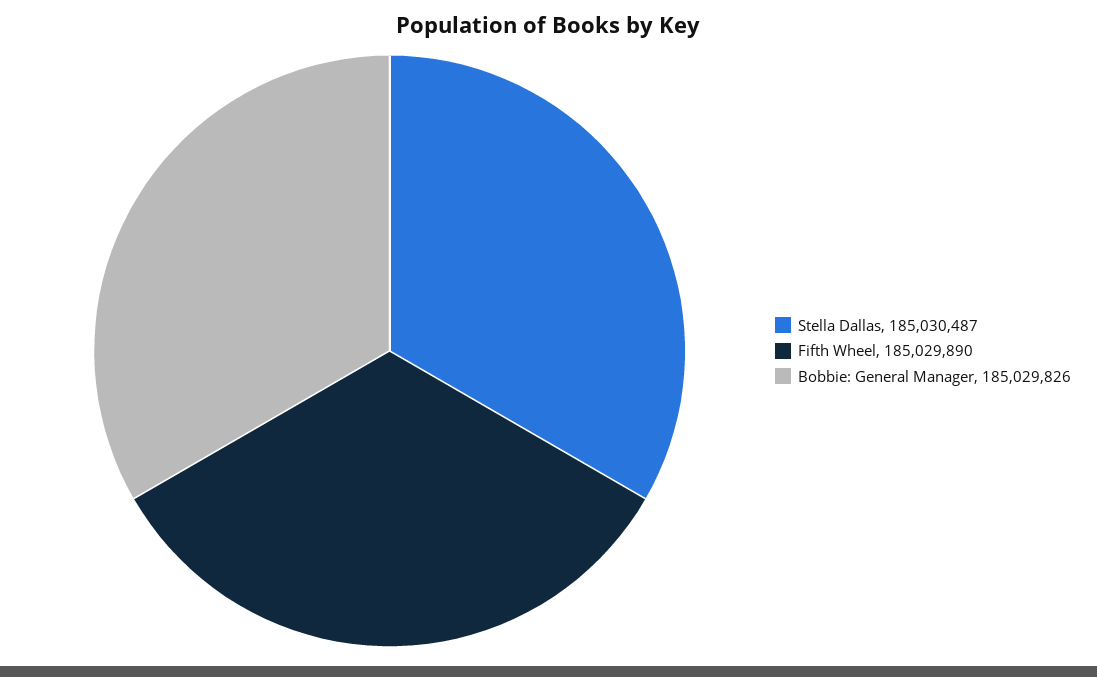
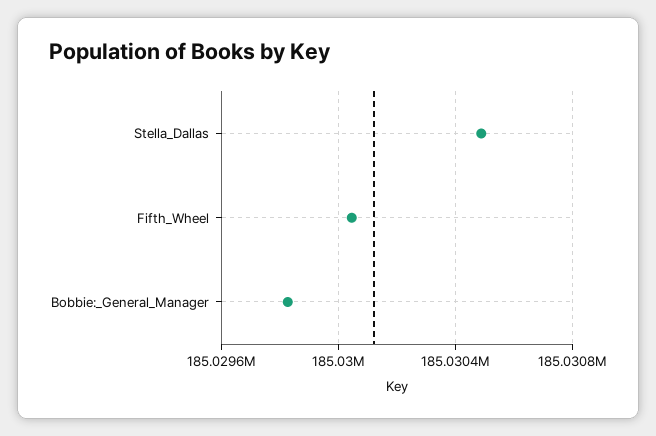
  {
    "Stella Dallas": 185030487,
-   "Fifth Wheel": 185029890,
+   "Fifth Wheel": 185030050,
    "Bobbie: General Manager": 185029826
  }

